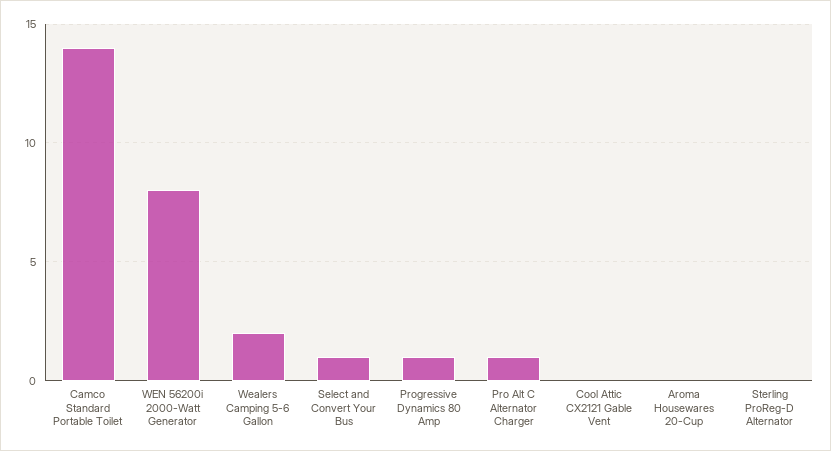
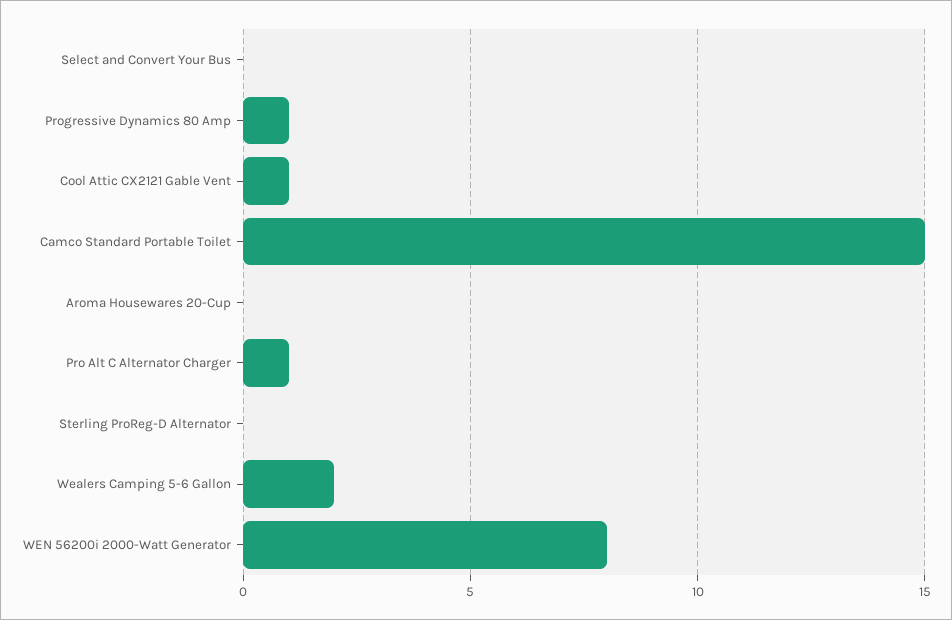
  {
-   "Camco Standard Portable Toilet": 14,
+   "Camco Standard Portable Toilet": 15,
    "WEN 56200i 2000-Watt Generator": 8,
    "Wealers Camping 5-6 Gallon": 2,
-   "Select and Convert Your Bus": 1,
+   "Select and Convert Your Bus": 0,
    "Progressive Dynamics 80 Amp": 1,
    "Pro Alt C Alternator Charger": 1,
-   "Cool Attic CX2121 Gable Vent": 0,
+   "Cool Attic CX2121 Gable Vent": 1,
    "Aroma Housewares 20-Cup": 0,
    "Sterling ProReg-D Alternator": 0
  }

